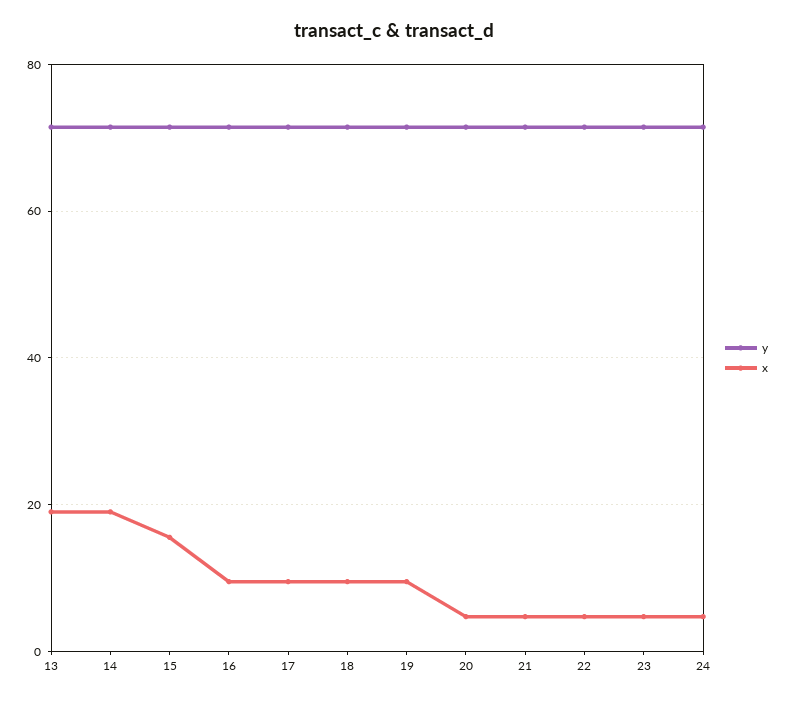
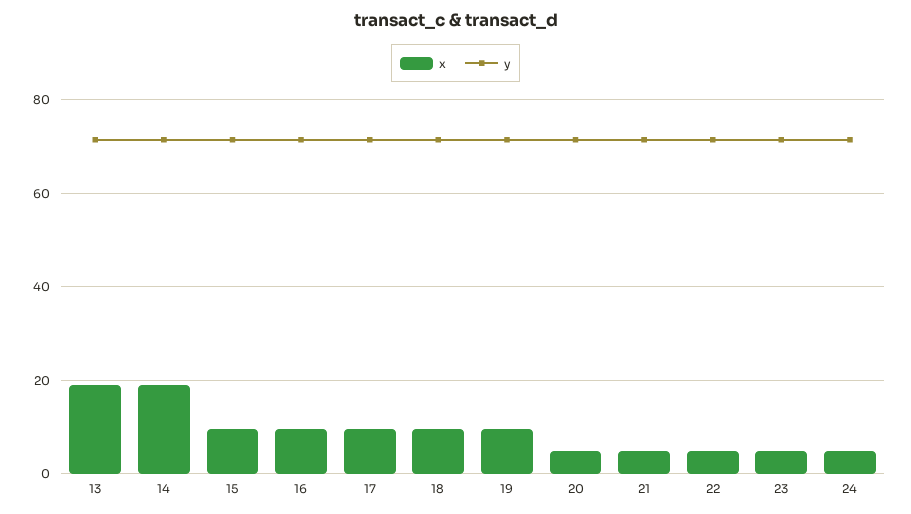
  {
    "y": {
      "13": 72,
      "14": 72,
      "15": 72,
      "16": 72,
      "17": 72,
      "18": 72,
      "19": 72,
      "20": 72,
      "21": 72,
      "22": 72,
      "23": 72,
      "24": 72
    },
    "x": {
      "13": 20,
      "14": 20,
-     "15": 16,
+     "15": 10,
      "16": 10,
      "17": 10,
      "18": 10,
      "19": 10,
      "20": 4,
      "21": 4,
      "22": 4,
      "23": 4,
      "24": 4
    }
  }

